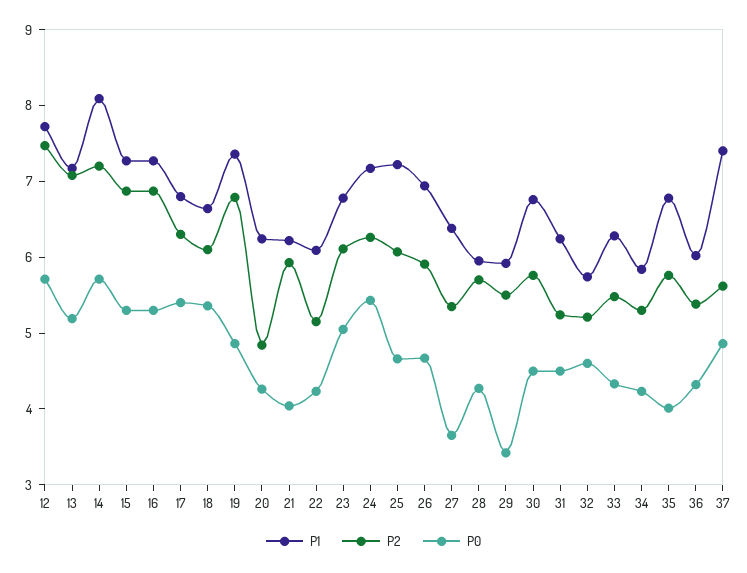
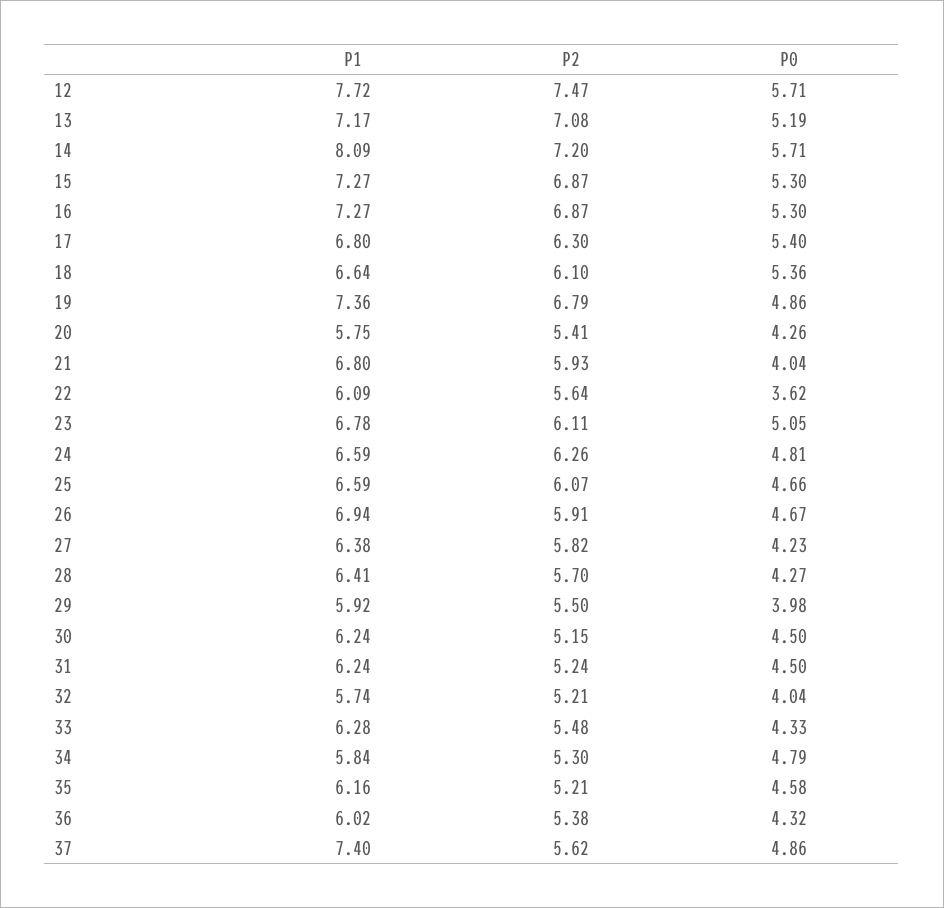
  {
    "P1": {
      "12": 7.72,
      "13": 7.17,
      "14": 8.09,
      "15": 7.27,
      "16": 7.27,
      "17": 6.8,
      "18": 6.64,
      "19": 7.36,
-     "20": 6.2,
+     "20": 5.75,
-     "21": 6.2,
+     "21": 6.8,
      "22": 6.09,
      "23": 6.78,
-     "24": 7.2,
+     "24": 6.59,
-     "25": 7.2,
+     "25": 6.59,
      "26": 6.94,
      "27": 6.38,
-     "28": 6,
+     "28": 6.41,
      "29": 5.92,
-     "30": 6.8,
+     "30": 6.24,
      "31": 6.24,
      "32": 5.74,
      "33": 6.28,
      "34": 5.84,
-     "35": 6.8,
+     "35": 6.16,
      "36": 6.02,
      "37": 7.4
    },
    "P2": {
      "12": 7.47,
      "13": 7.08,
      "14": 7.2,
      "15": 6.87,
      "16": 6.87,
      "17": 6.3,
      "18": 6.1,
      "19": 6.79,
-     "20": 4.8,
+     "20": 5.41,
      "21": 5.93,
-     "22": 5.2,
+     "22": 5.64,
      "23": 6.11,
      "24": 6.26,
      "25": 6.07,
      "26": 5.91,
-     "27": 5.4,
+     "27": 5.82,
      "28": 5.7,
      "29": 5.5,
-     "30": 5.8,
+     "30": 5.15,
      "31": 5.24,
      "32": 5.21,
      "33": 5.48,
      "34": 5.3,
-     "35": 5.8,
+     "35": 5.21,
      "36": 5.38,
      "37": 5.62
    },
    "P0": {
      "12": 5.71,
      "13": 5.19,
      "14": 5.71,
      "15": 5.3,
      "16": 5.3,
      "17": 5.4,
      "18": 5.36,
      "19": 4.86,
      "20": 4.26,
      "21": 4.04,
-     "22": 4.2,
+     "22": 3.62,
      "23": 5.05,
-     "24": 5.4,
+     "24": 4.81,
      "25": 4.66,
      "26": 4.67,
-     "27": 3.6,
+     "27": 4.23,
      "28": 4.27,
-     "29": 3.4,
+     "29": 3.98,
      "30": 4.5,
      "31": 4.5,
-     "32": 4.6,
+     "32": 4.04,
      "33": 4.33,
-     "34": 4.2,
+     "34": 4.79,
-     "35": 4,
+     "35": 4.58,
      "36": 4.32,
      "37": 4.86
    }
  }

